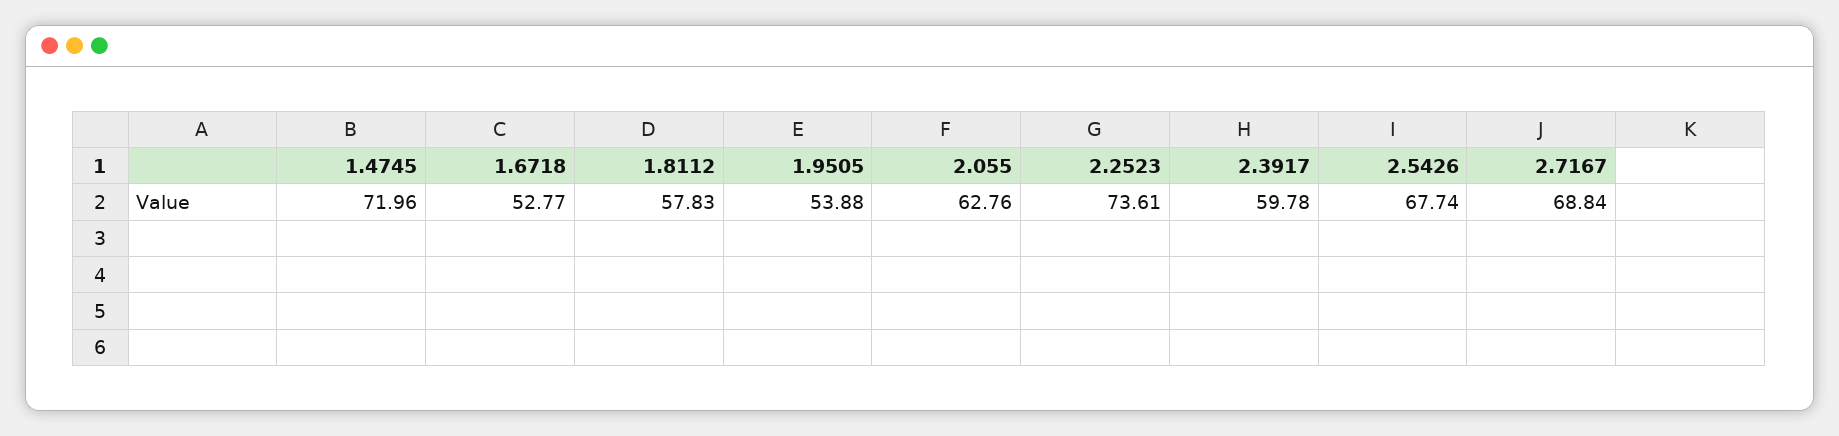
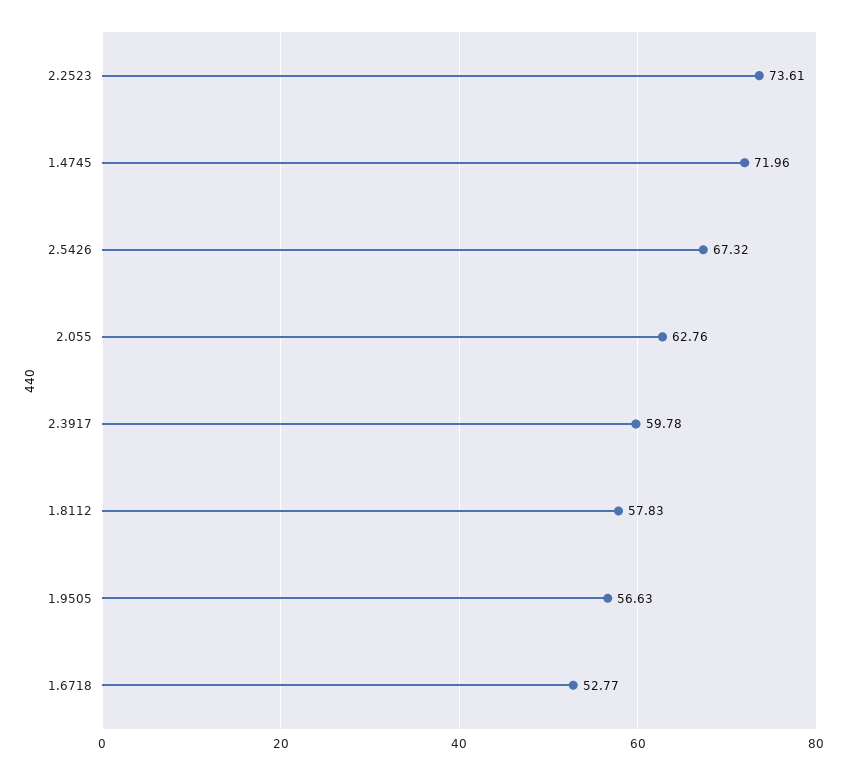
  {
    "1.4745": 71.96,
    "1.6718": 52.77,
    "1.8112": 57.83,
-   "1.9505": 53.88,
+   "1.9505": 56.63,
    "2.055": 62.76,
    "2.2523": 73.61,
    "2.3917": 59.78,
-   "2.5426": 67.74,
+   "2.5426": 67.32
-   "2.7167": 68.84
  }

